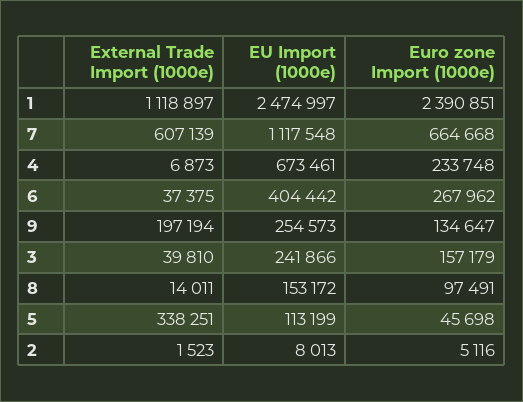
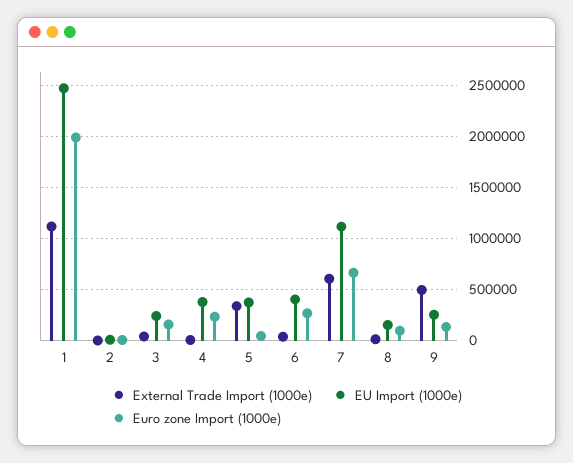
  {
    "External Trade Import (1000e)": {
      "1": 1118897,
      "7": 607139,
      "4": 6873,
      "6": 37375,
-     "9": 197194,
+     "9": 500000,
      "3": 39810,
      "8": 14011,
      "5": 338251,
      "2": 1523
    },
    "EU Import (1000e)": {
      "1": 2474997,
      "7": 1117548,
-     "4": 673461,
+     "4": 400000,
      "6": 404442,
      "9": 254573,
      "3": 241866,
      "8": 153172,
-     "5": 113199,
+     "5": 400000,
      "2": 8013
    },
    "Euro zone Import (1000e)": {
-     "1": 2390851,
+     "1": 2000000,
      "7": 664668,
      "4": 233748,
      "6": 267962,
      "9": 134647,
      "3": 157179,
      "8": 97491,
      "5": 45698,
      "2": 5116
    }
  }

